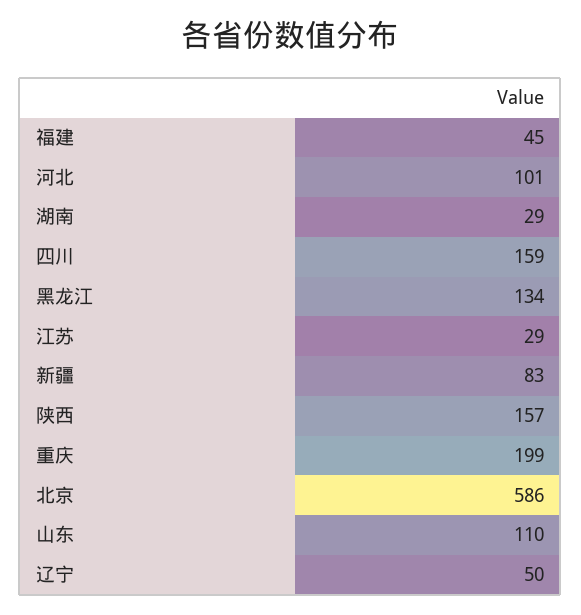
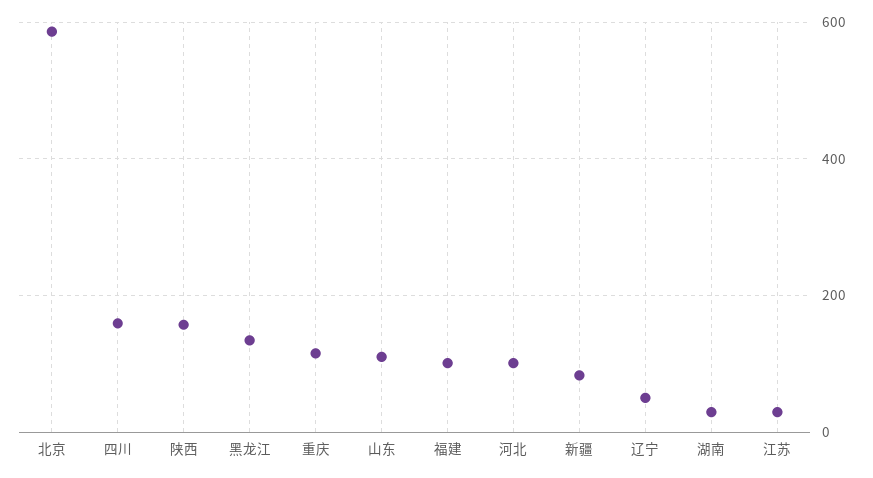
  {
-   "福建": 45,
+   "福建": 100,
    "河北": 101,
    "湖南": 29,
    "四川": 159,
    "黑龙江": 134,
    "江苏": 29,
    "新疆": 83,
    "陕西": 157,
-   "重庆": 199,
+   "重庆": 120,
    "北京": 586,
    "山东": 110,
    "辽宁": 50
  }

